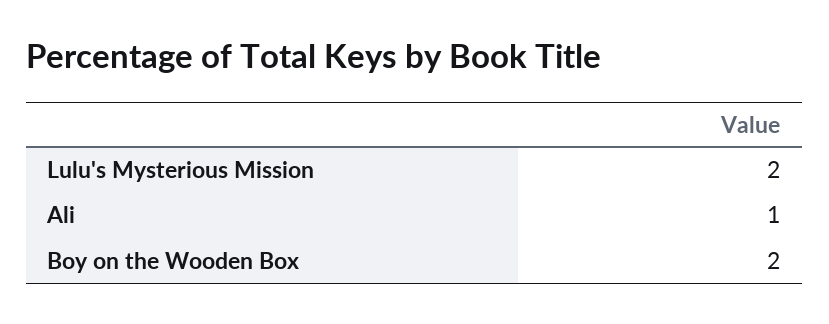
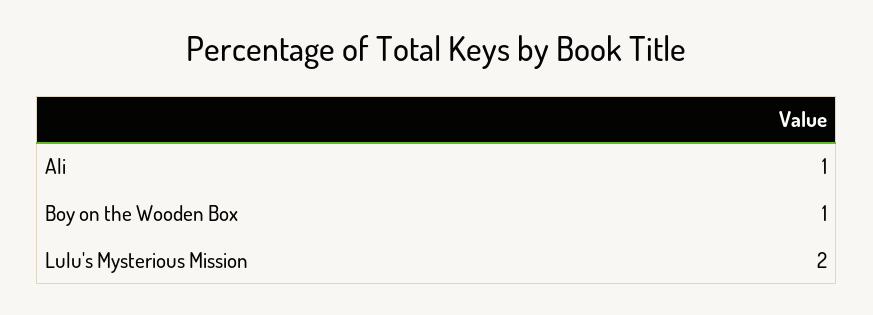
  {
    "Lulu's Mysterious Mission": 2,
    "Ali": 1,
-   "Boy on the Wooden Box": 2
+   "Boy on the Wooden Box": 1
  }

